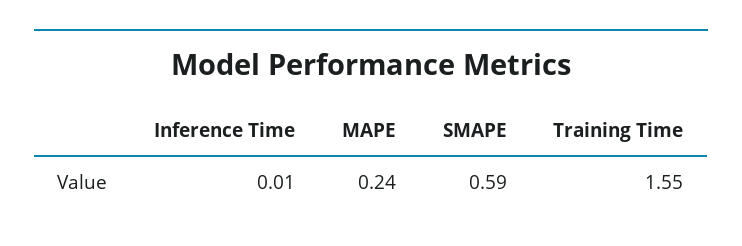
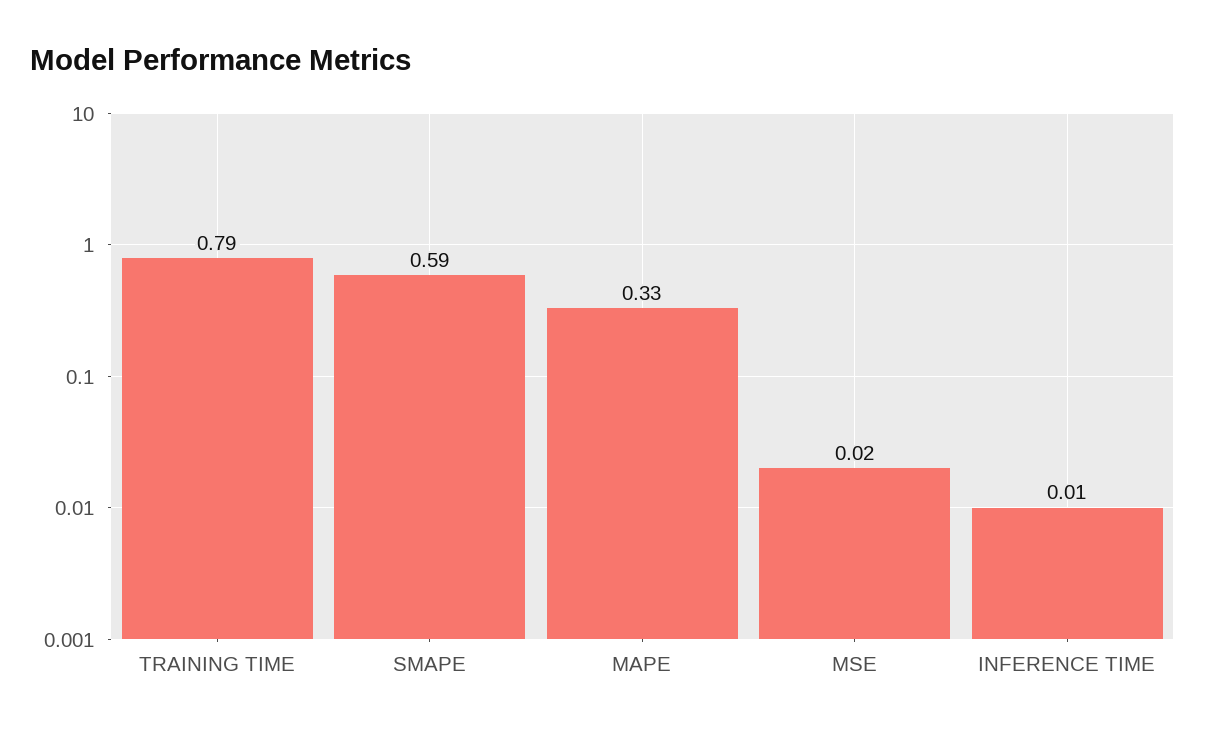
  {
    "Inference Time": 0.01,
-   "MAPE": 0.24,
+   "MAPE": 0.33,
    "SMAPE": 0.59,
-   "Training Time": 1.55
+   "Training Time": 0.79,
+   "MSE": 0.02
  }

